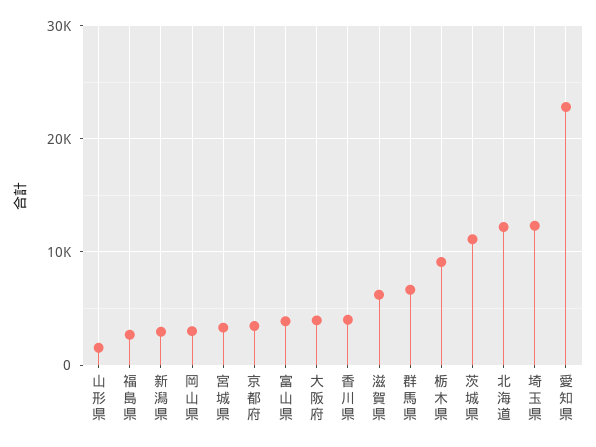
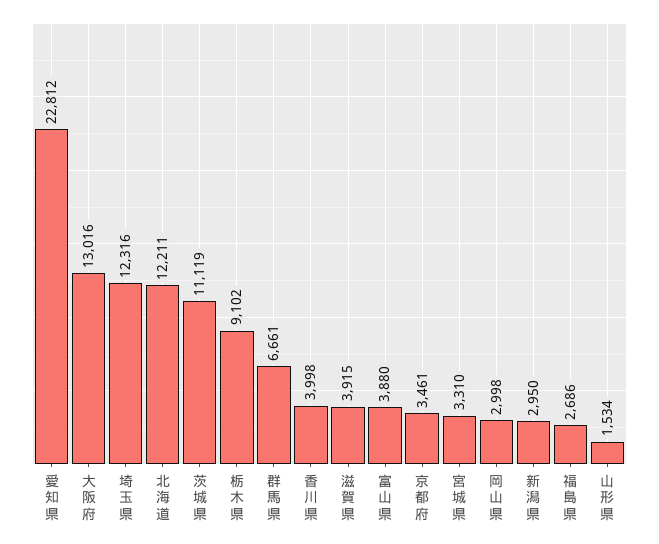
  {
    "山形県": 1534,
    "福島県": 2686,
    "新潟県": 2950,
    "岡山県": 2998,
    "宮城県": 3310,
    "京都府": 3461,
    "富山県": 3880,
-   "大阪府": 4000,
+   "大阪府": 13016,
    "香川県": 3998,
-   "滋賀県": 6000,
+   "滋賀県": 3915,
    "群馬県": 6661,
    "栃木県": 9102,
    "茨城県": 11119,
    "北海道": 12211,
    "埼玉県": 12316,
    "愛知県": 22812
  }

